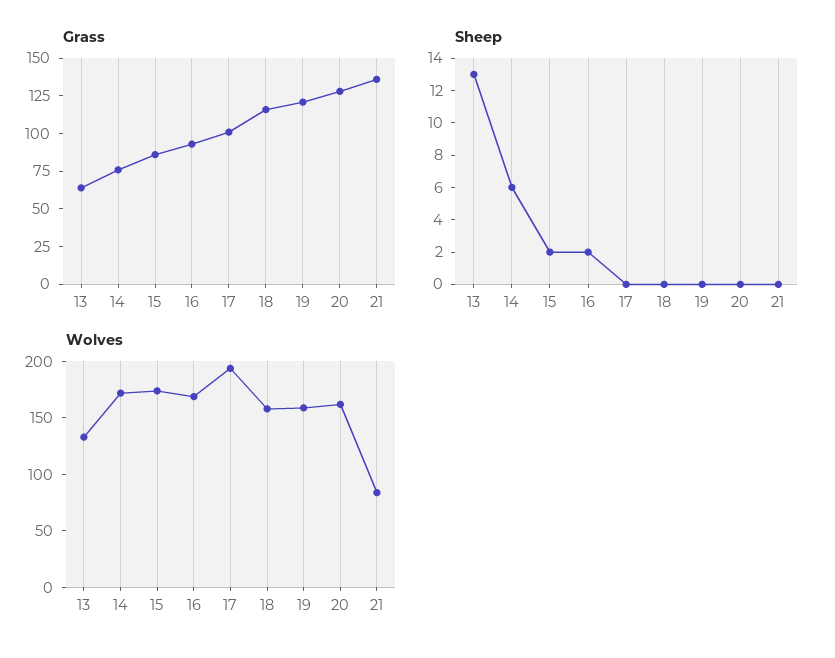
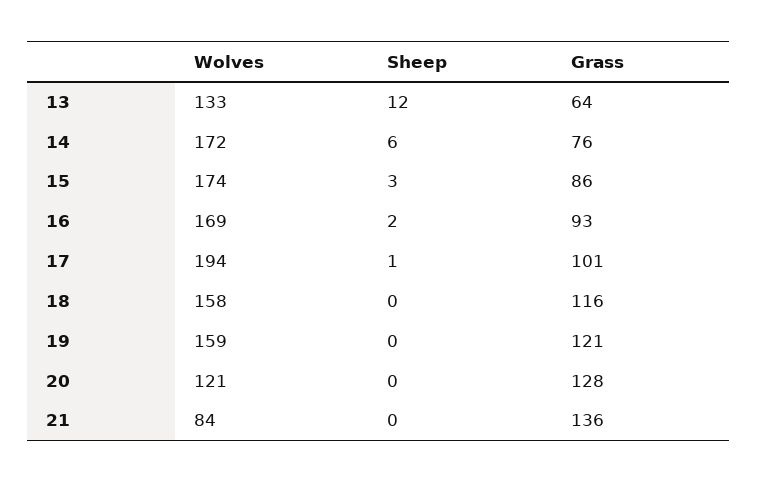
  {
    "Grass": {
      "13": 64,
      "14": 76,
      "15": 86,
      "16": 93,
      "17": 101,
      "18": 116,
      "19": 121,
      "20": 128,
      "21": 136
    },
    "Sheep": {
-     "13": 13,
+     "13": 12,
      "14": 6,
-     "15": 2,
+     "15": 3,
      "16": 2,
-     "17": 0,
+     "17": 1,
      "18": 0,
      "19": 0,
      "20": 0,
      "21": 0
    },
    "Wolves": {
      "13": 133,
      "14": 172,
      "15": 174,
      "16": 169,
      "17": 194,
      "18": 158,
      "19": 159,
-     "20": 160,
+     "20": 121,
      "21": 84
    }
  }

